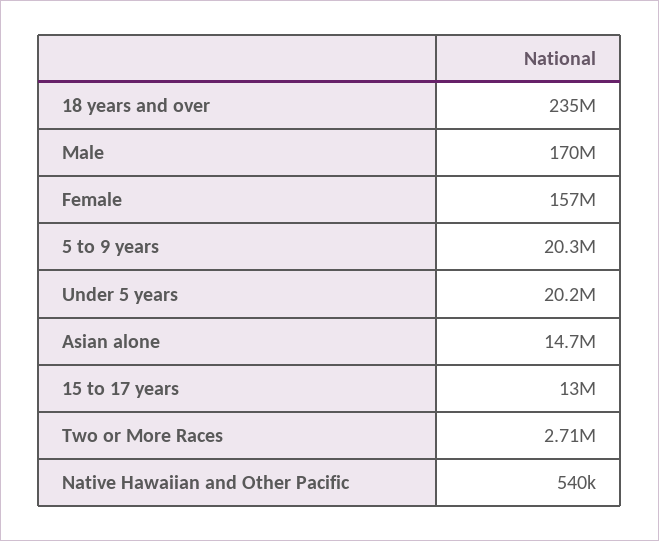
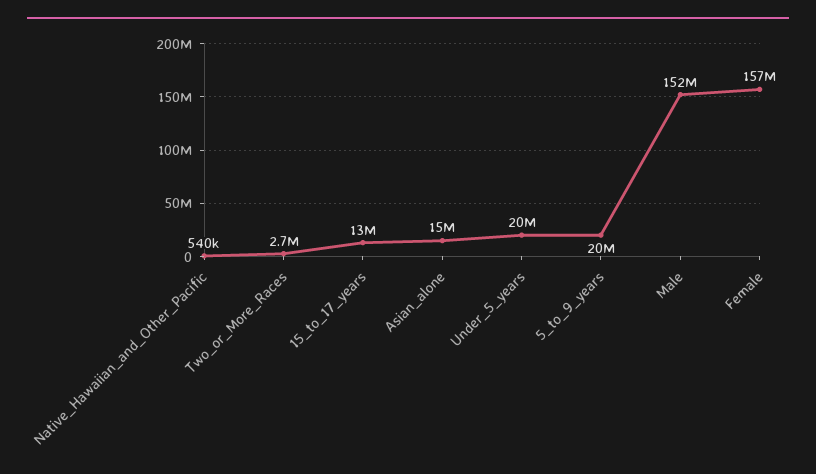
  {
-   "18 years and over": 235000000,
-   "Male": 170000000,
+   "Male": 152000000,
    "Female": 157000000,
    "5 to 9 years": 20300000,
    "Under 5 years": 20200000,
    "Asian alone": 14700000,
    "15 to 17 years": 13000000,
    "Two or More Races": 2710000,
    "Native Hawaiian and Other Pacific": 540000
  }

